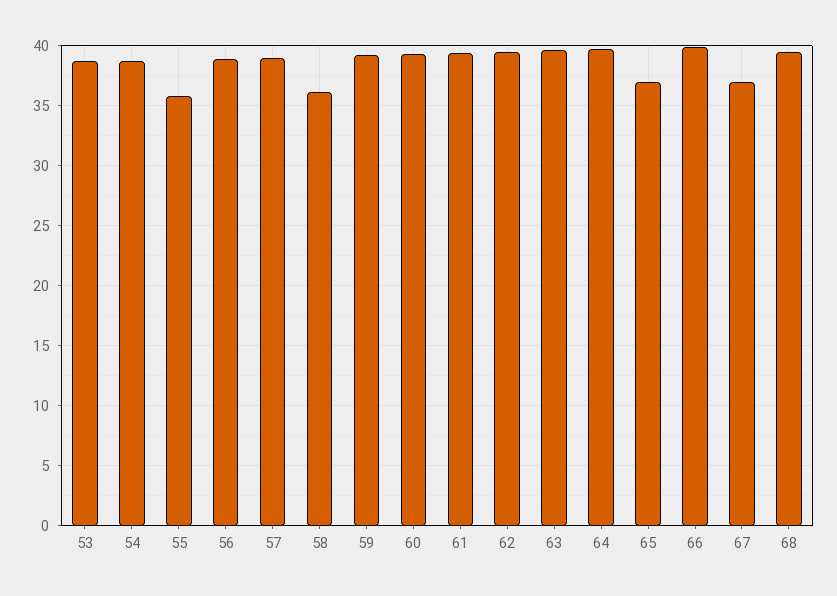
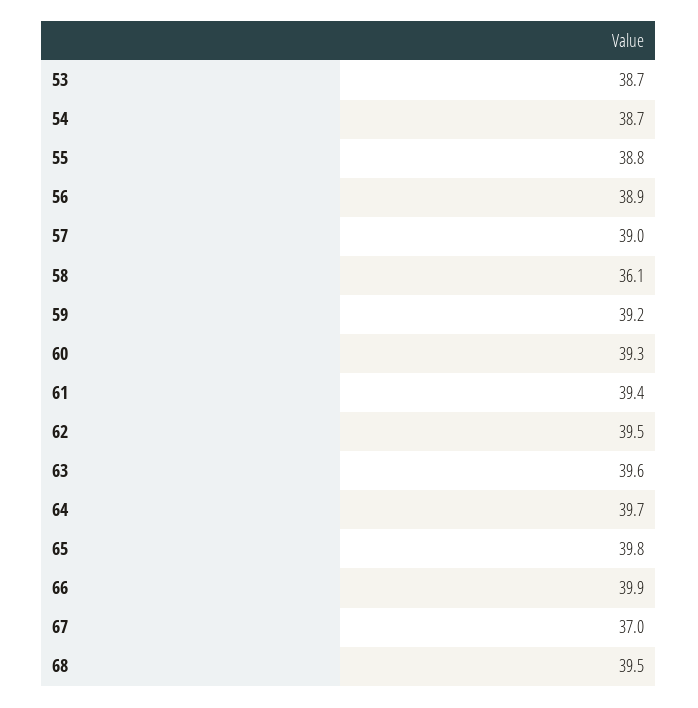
  {
    "53": 38.7,
    "54": 38.7,
-   "55": 36,
+   "55": 38.8,
    "56": 38.9,
    "57": 39,
    "58": 36.1,
    "59": 39.2,
    "60": 39.3,
    "61": 39.4,
    "62": 39.5,
    "63": 39.6,
    "64": 39.7,
-   "65": 37,
+   "65": 39.8,
    "66": 39.9,
    "67": 37,
    "68": 39.5
  }

